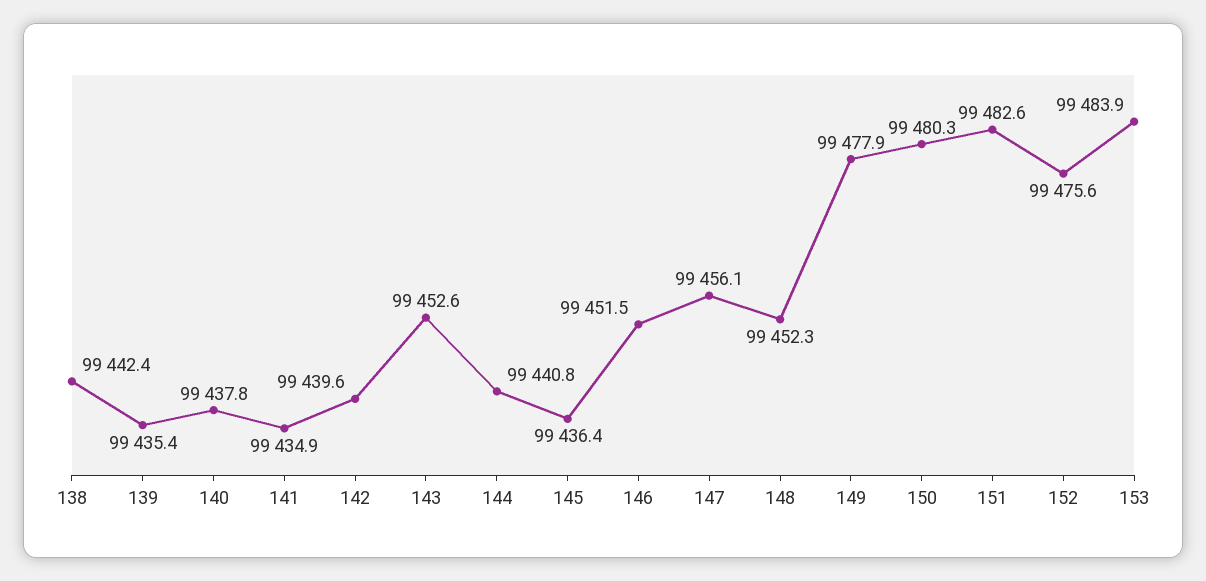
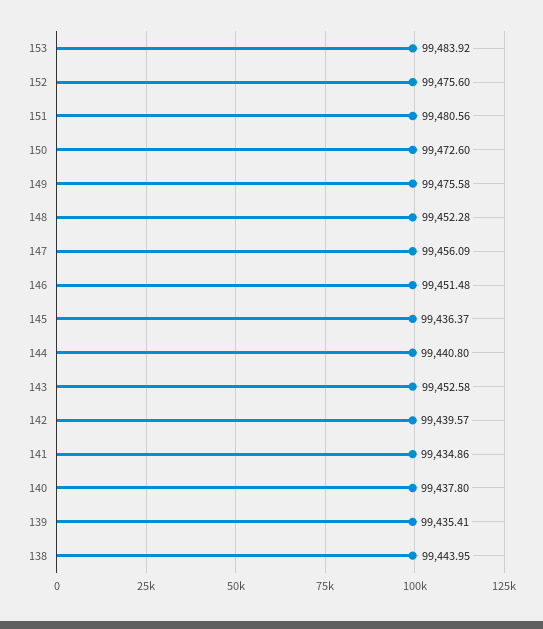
  {
-   "138": 99442.4,
+   "138": 99443.95,
    "139": 99435.41,
    "140": 99437.8,
    "141": 99434.86,
    "142": 99439.57,
    "143": 99452.58,
    "144": 99440.8,
    "145": 99436.37,
    "146": 99451.48,
    "147": 99456.09,
    "148": 99452.28,
-   "149": 99477.9,
+   "149": 99475.58,
-   "150": 99480.3,
+   "150": 99472.6,
-   "151": 99482.6,
+   "151": 99480.56,
    "152": 99475.6,
    "153": 99483.92
  }

